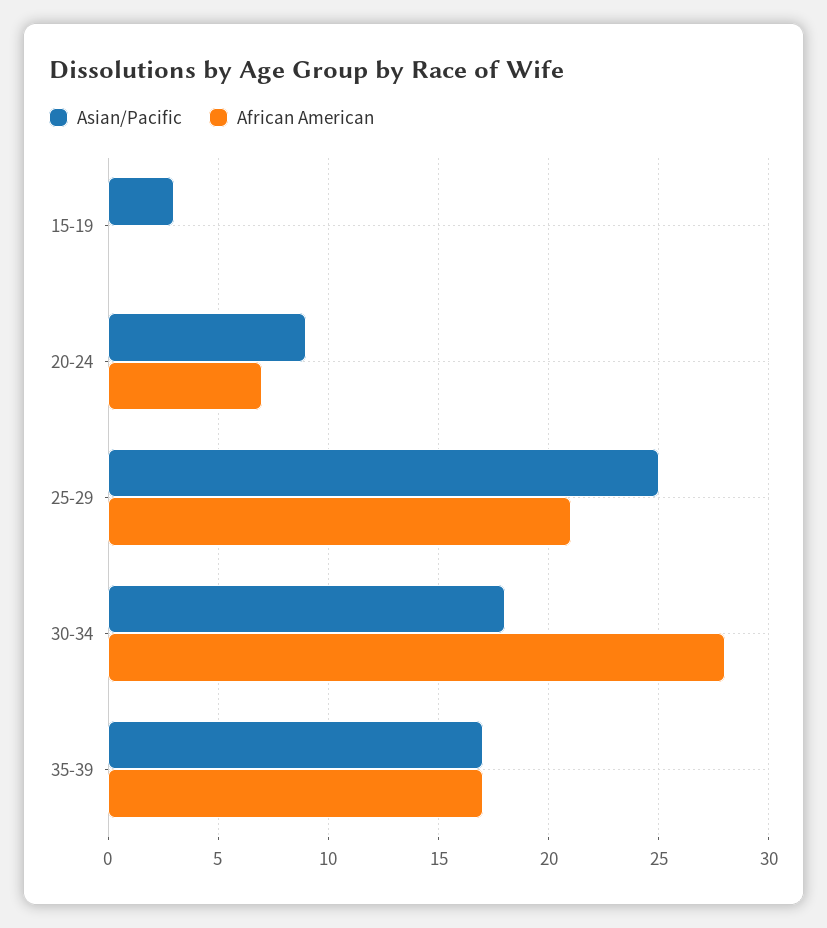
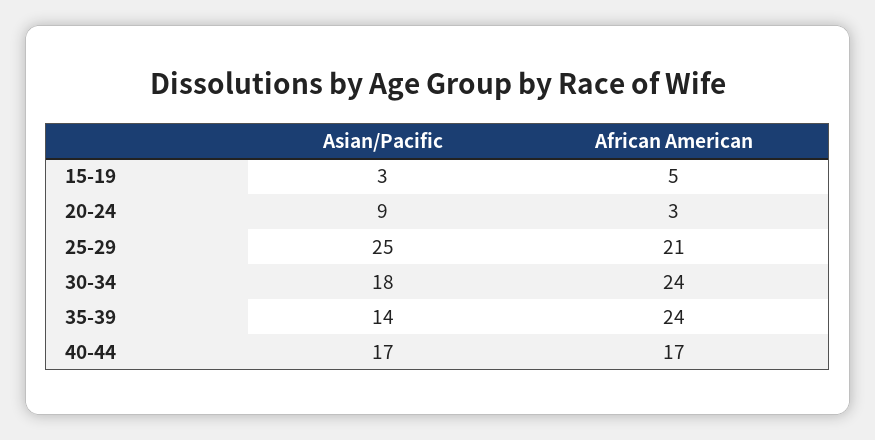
  {
    "Asian/Pacific": {
      "15-19": 3,
      "20-24": 9,
      "25-29": 25,
      "30-34": 18,
-     "35-39": 17
+     "35-39": 14,
+     "40-44": 17
    },
    "African American": {
-     "15-19": 0,
+     "15-19": 5,
-     "20-24": 7,
+     "20-24": 3,
      "25-29": 21,
-     "30-34": 28,
+     "30-34": 24,
-     "35-39": 17
+     "35-39": 24,
+     "40-44": 17
    }
  }

